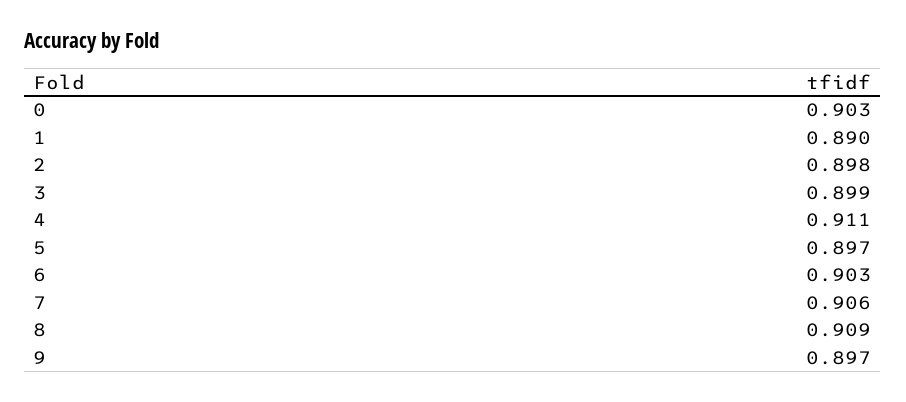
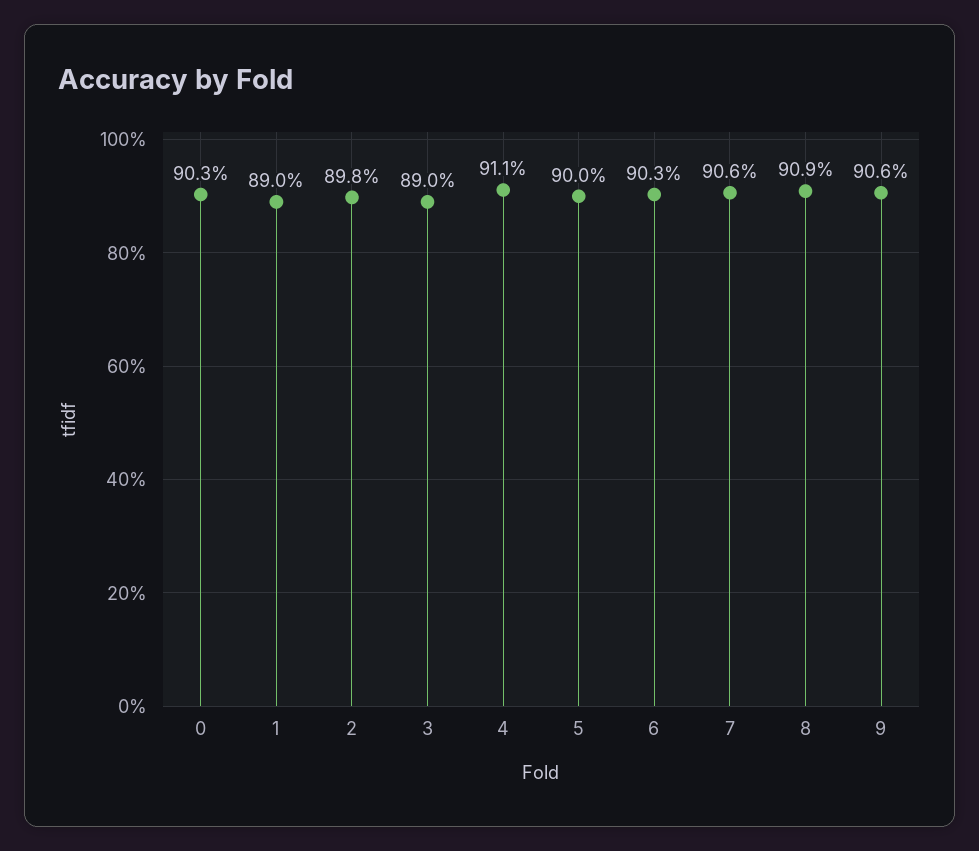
  {
    "0": 0.903,
    "1": 0.89,
    "2": 0.898,
-   "3": 0.899,
+   "3": 0.89,
    "4": 0.911,
-   "5": 0.897,
+   "5": 0.9,
    "6": 0.903,
    "7": 0.906,
    "8": 0.909,
-   "9": 0.897
+   "9": 0.906
  }

